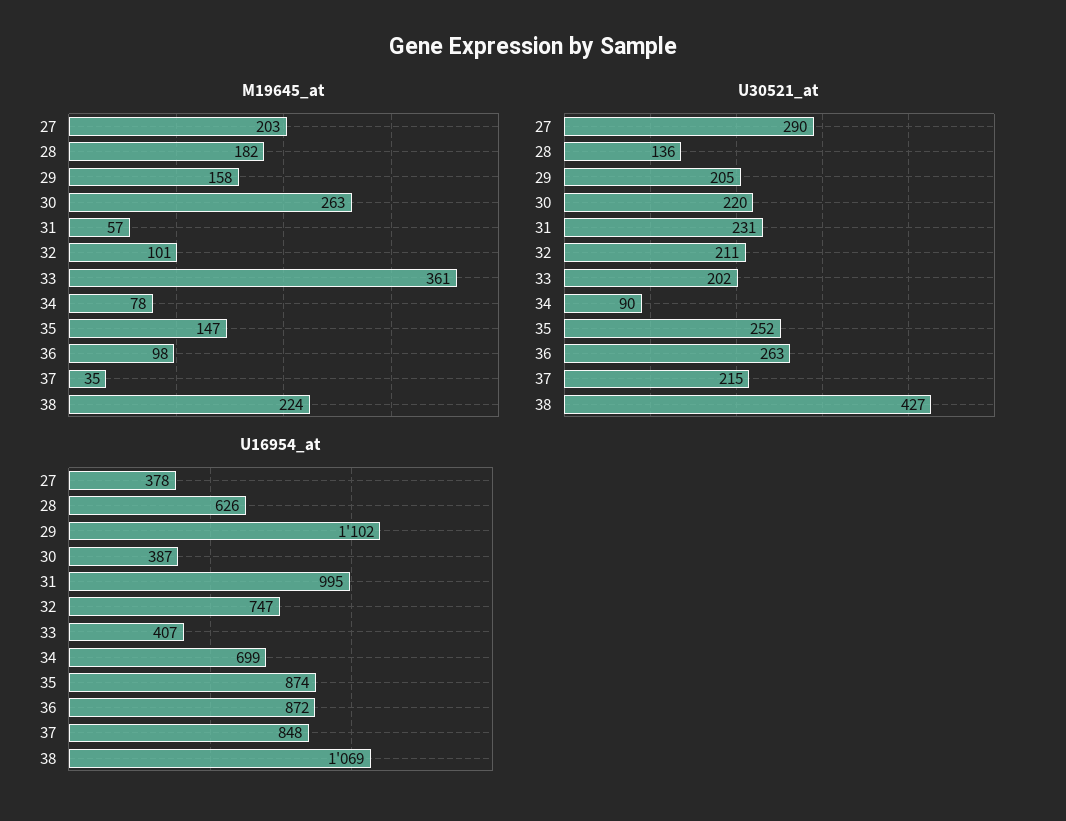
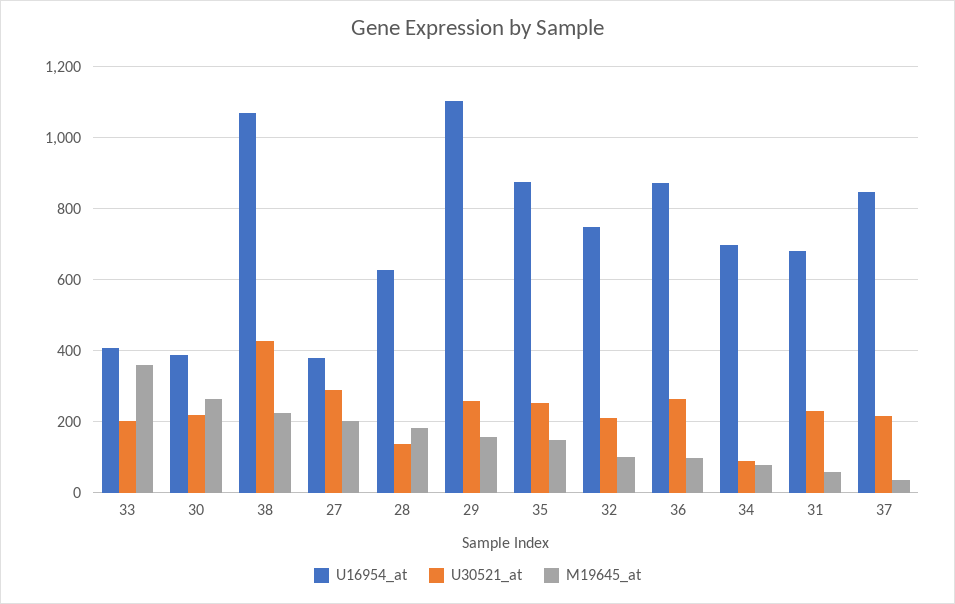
  {
    "M19645_at": {
      "27": 203,
      "28": 182,
      "29": 158,
      "30": 263,
      "31": 57,
      "32": 101,
      "33": 361,
      "34": 78,
      "35": 147,
      "36": 98,
      "37": 35,
      "38": 224
    },
    "U30521_at": {
      "27": 290,
      "28": 136,
-     "29": 205,
+     "29": 260,
      "30": 220,
      "31": 231,
      "32": 211,
      "33": 202,
      "34": 90,
      "35": 252,
      "36": 263,
      "37": 215,
      "38": 427
    },
    "U16954_at": {
      "27": 378,
      "28": 626,
      "29": 1102,
      "30": 387,
-     "31": 995,
+     "31": 680,
      "32": 747,
      "33": 407,
      "34": 699,
      "35": 874,
      "36": 872,
      "37": 848,
      "38": 1069
    }
  }

